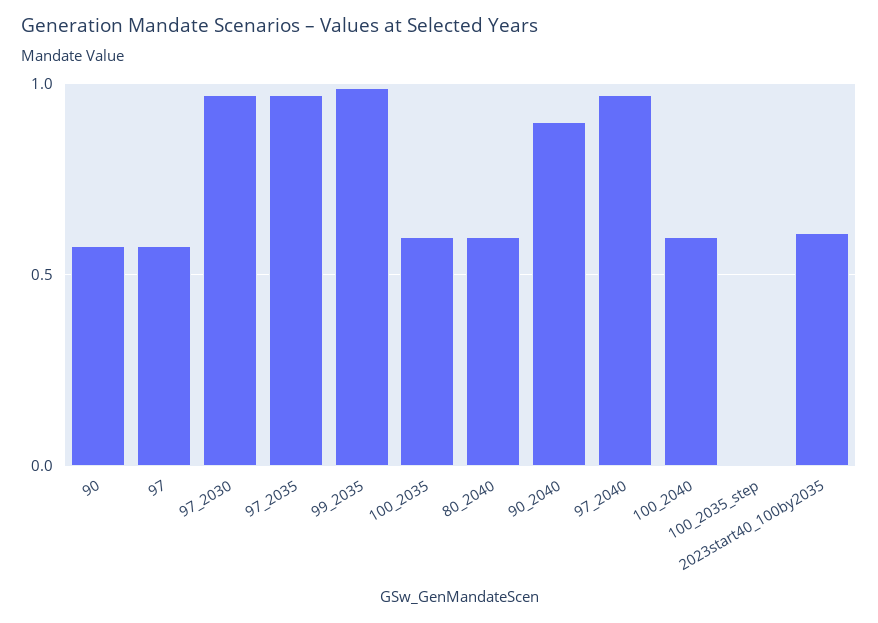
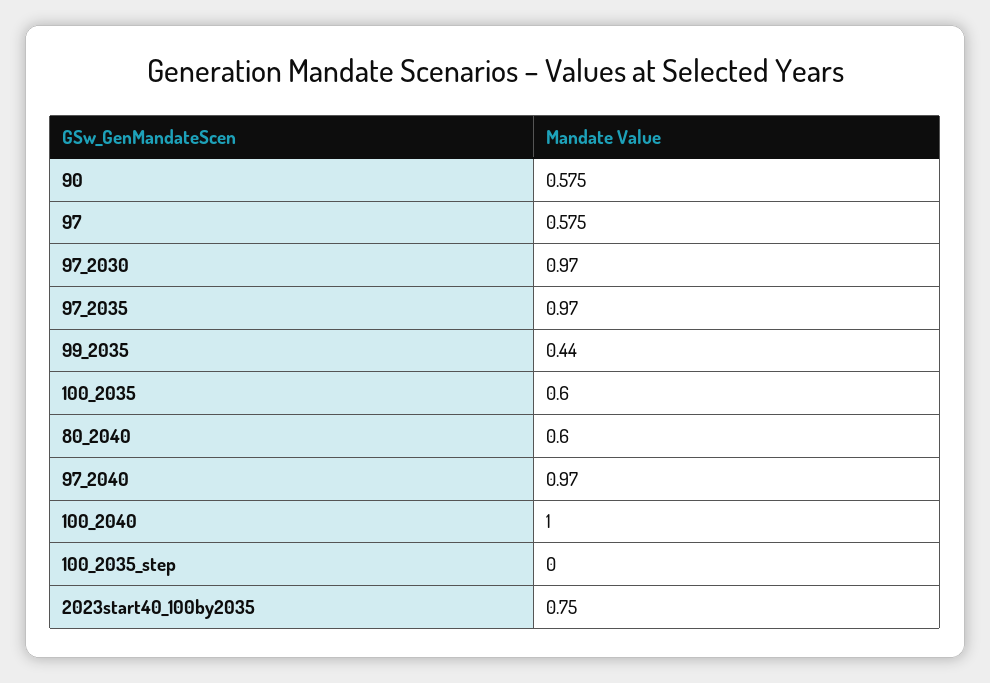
  {
    "90": 0.575,
    "97": 0.575,
    "97_2030": 0.97,
    "97_2035": 0.97,
-   "99_2035": 1,
+   "99_2035": 0.44,
    "100_2035": 0.6,
    "80_2040": 0.6,
-   "90_2040": 0.9,
    "97_2040": 0.97,
-   "100_2040": 0.6,
+   "100_2040": 1,
    "100_2035_step": 0,
-   "2023start40_100by2035": 0.6
+   "2023start40_100by2035": 0.75
  }

